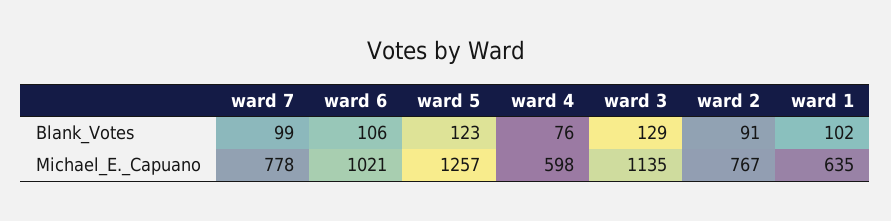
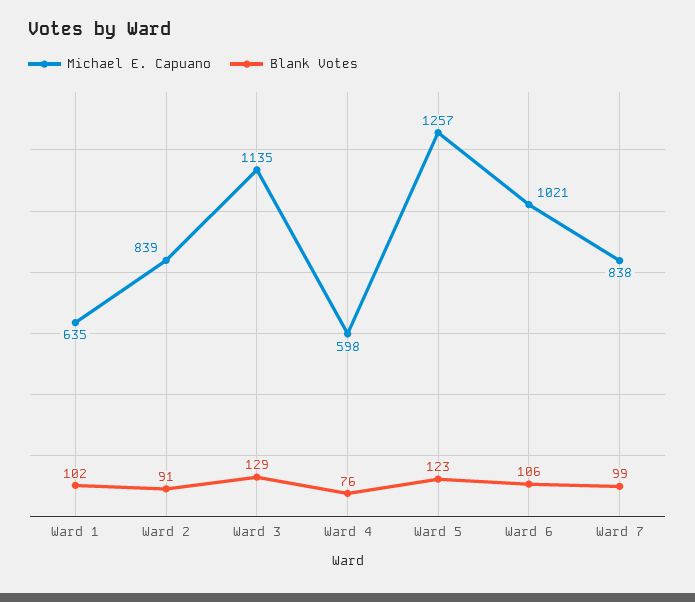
  {
    "Blank_Votes": {
      "ward 7": 99,
      "ward 6": 106,
      "ward 5": 123,
      "ward 4": 76,
      "ward 3": 129,
      "ward 2": 91,
      "ward 1": 102
    },
    "Michael_E._Capuano": {
-     "ward 7": 778,
+     "ward 7": 838,
      "ward 6": 1021,
      "ward 5": 1257,
      "ward 4": 598,
      "ward 3": 1135,
-     "ward 2": 767,
+     "ward 2": 839,
      "ward 1": 635
    }
  }

